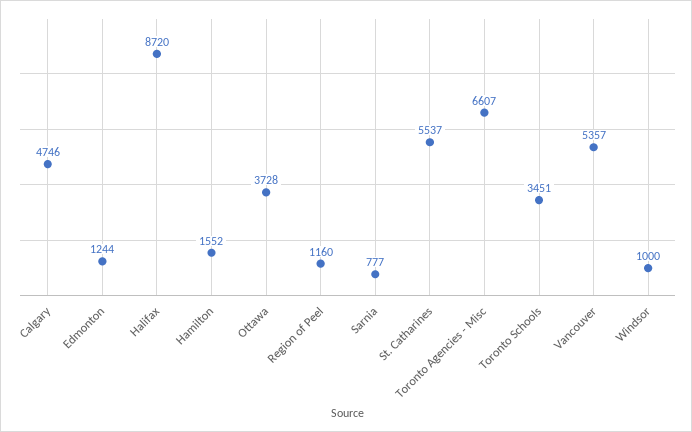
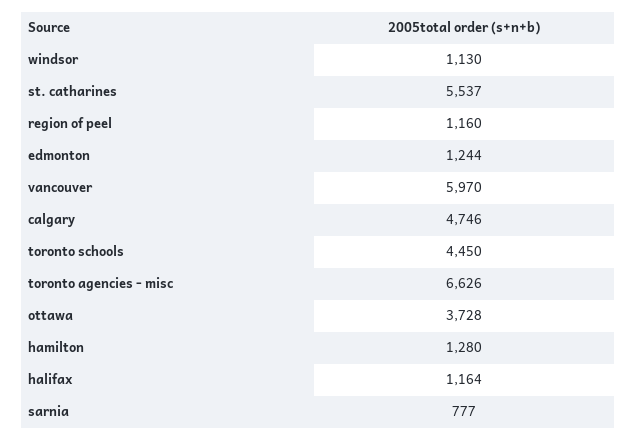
  {
    "Calgary": 4746,
    "Edmonton": 1244,
-   "Halifax": 8720,
+   "Halifax": 1164,
-   "Hamilton": 1552,
+   "Hamilton": 1280,
    "Ottawa": 3728,
    "Region of Peel": 1160,
    "Sarnia": 777,
    "St. Catharines": 5537,
-   "Toronto Agencies - Misc": 6607,
+   "Toronto Agencies - Misc": 6626,
-   "Toronto Schools": 3451,
+   "Toronto Schools": 4450,
-   "Vancouver": 5357,
+   "Vancouver": 5970,
-   "Windsor": 1000
+   "Windsor": 1130
  }

